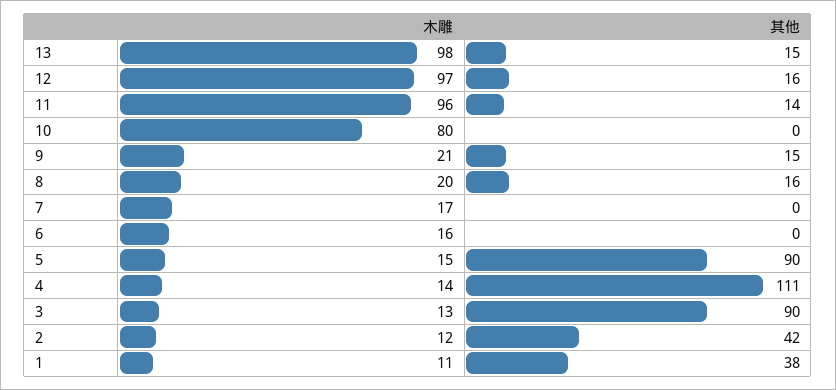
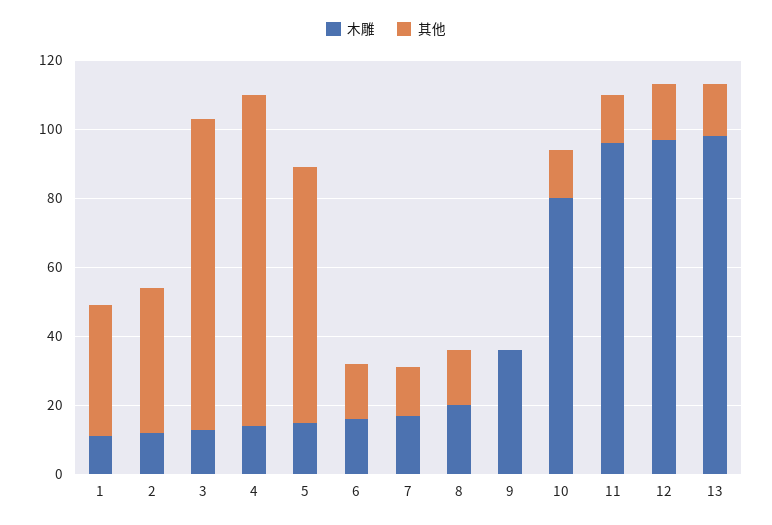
  {
    "木雕": {
      "13": 98,
      "12": 97,
      "11": 96,
      "10": 80,
-     "9": 21,
+     "9": 35,
      "8": 20,
      "7": 17,
      "6": 16,
      "5": 15,
      "4": 14,
      "3": 13,
      "2": 12,
      "1": 11
    },
    "其他": {
      "13": 15,
      "12": 16,
      "11": 14,
-     "10": 0,
+     "10": 15,
-     "9": 15,
+     "9": 0,
      "8": 16,
-     "7": 0,
+     "7": 15,
-     "6": 0,
+     "6": 15,
-     "5": 90,
+     "5": 75,
-     "4": 111,
+     "4": 95,
      "3": 90,
      "2": 42,
      "1": 38
    }
  }

